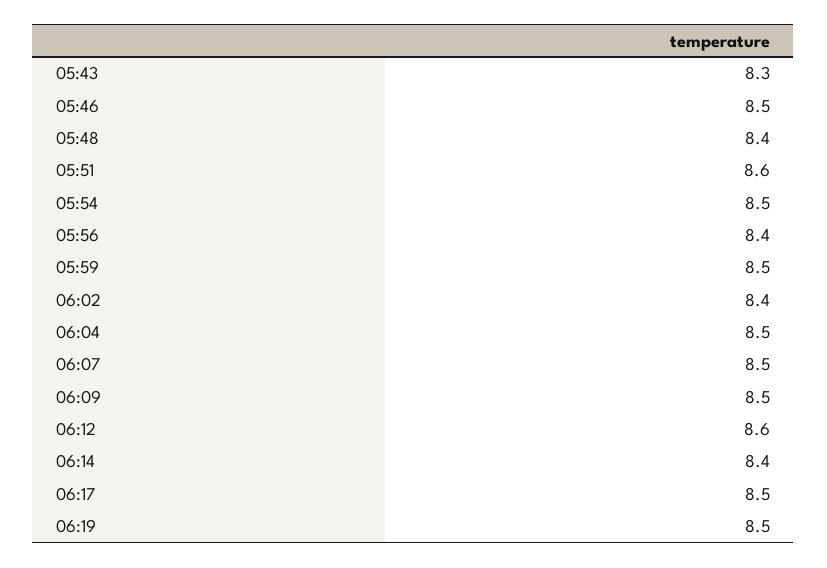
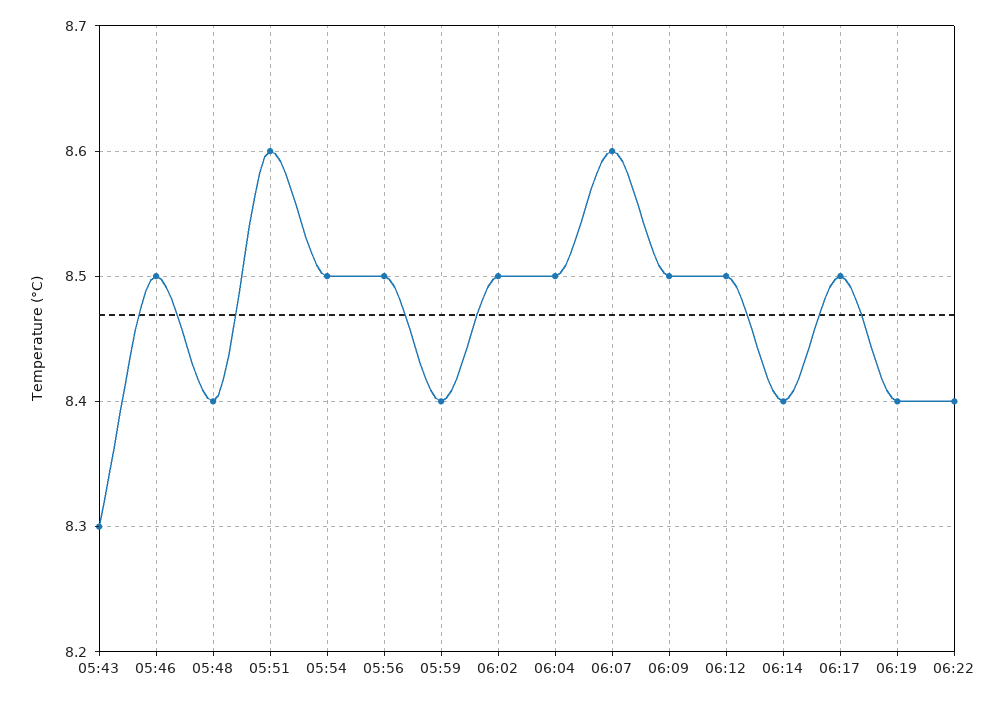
  {
    "05:43": 8.3,
    "05:46": 8.5,
    "05:48": 8.4,
    "05:51": 8.6,
    "05:54": 8.5,
-   "05:56": 8.4,
+   "05:56": 8.5,
-   "05:59": 8.5,
+   "05:59": 8.4,
-   "06:02": 8.4,
+   "06:02": 8.5,
    "06:04": 8.5,
-   "06:07": 8.5,
+   "06:07": 8.6,
    "06:09": 8.5,
-   "06:12": 8.6,
+   "06:12": 8.5,
    "06:14": 8.4,
    "06:17": 8.5,
-   "06:19": 8.5
+   "06:19": 8.4,
+   "06:22": 8.4
  }

